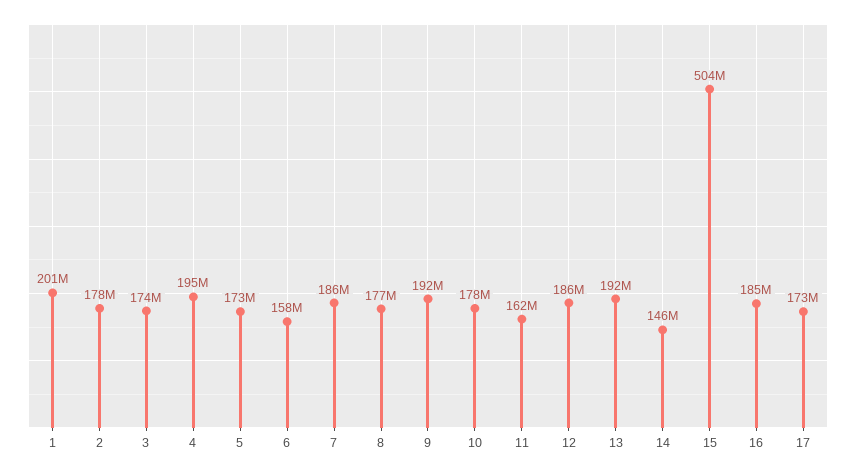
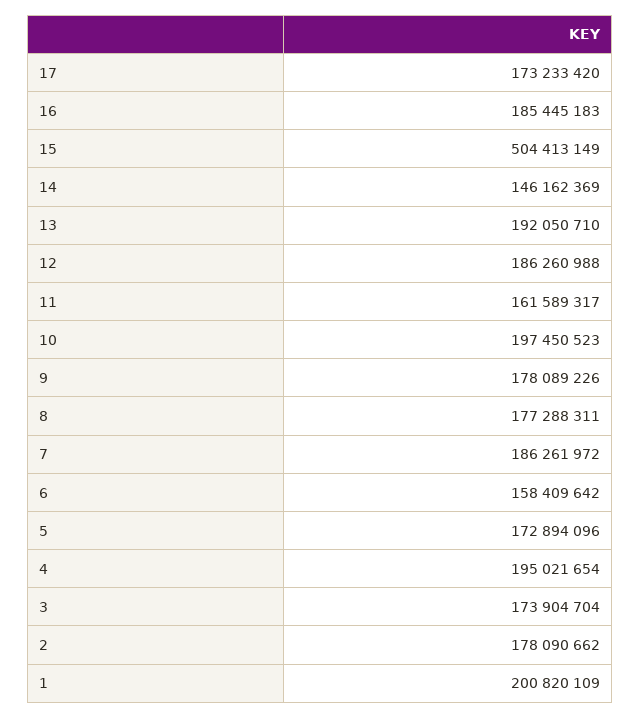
  {
    "1": 200820109,
    "2": 178090662,
    "3": 173904704,
    "4": 195021654,
    "5": 172894096,
    "6": 158409642,
    "7": 186261972,
    "8": 177288311,
-   "9": 192000000,
+   "9": 178089226,
-   "10": 178000000,
+   "10": 197450523,
    "11": 161589317,
    "12": 186260988,
    "13": 192050710,
    "14": 146162369,
    "15": 504413149,
    "16": 185445183,
    "17": 173233420
  }

